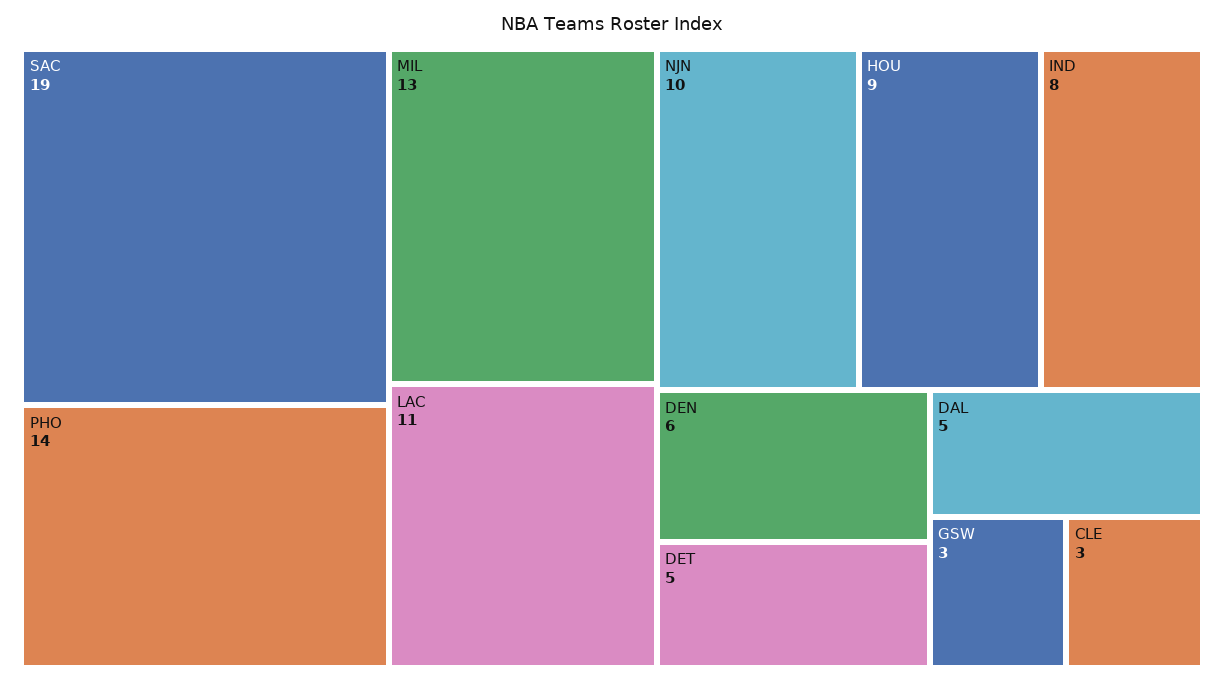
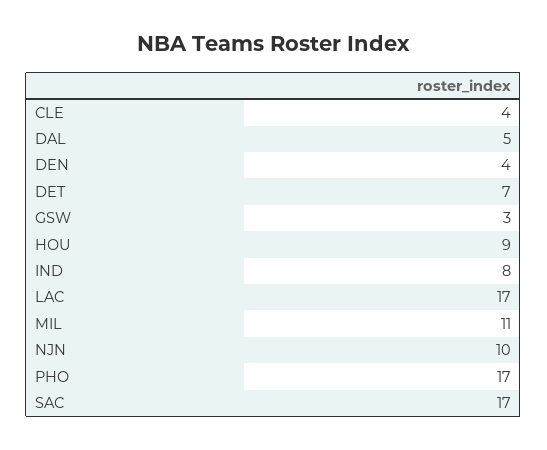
  {
-   "SAC": 19,
+   "SAC": 17,
-   "PHO": 14,
+   "PHO": 17,
-   "MIL": 13,
+   "MIL": 11,
-   "LAC": 11,
+   "LAC": 17,
    "NJN": 10,
    "HOU": 9,
    "IND": 8,
-   "DEN": 6,
+   "DEN": 4,
-   "DET": 5,
+   "DET": 7,
    "DAL": 5,
    "GSW": 3,
-   "CLE": 3
+   "CLE": 4
  }

